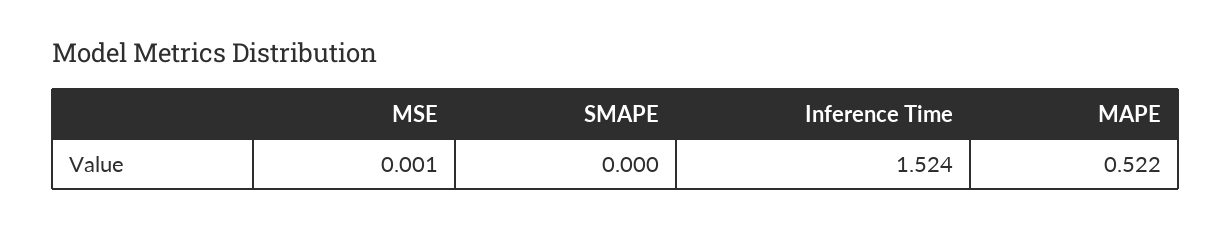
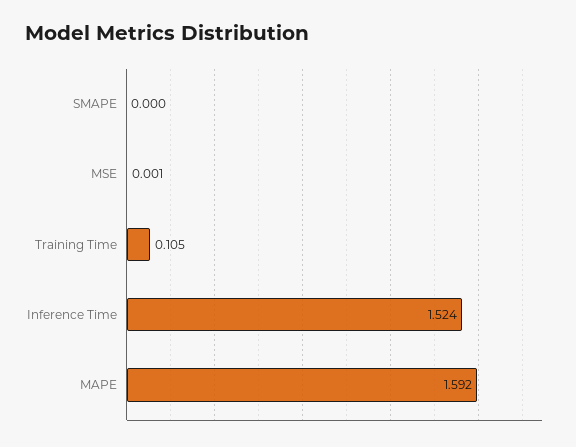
  {
    "MSE": 0.001,
    "SMAPE": 0,
    "Inference Time": 1.524,
-   "MAPE": 0.522
+   "MAPE": 1.592,
+   "Training Time": 0.105
  }

